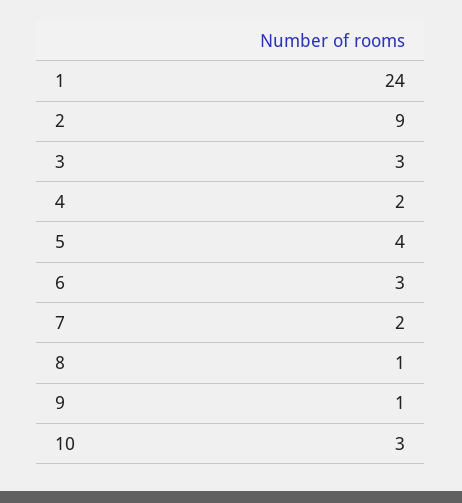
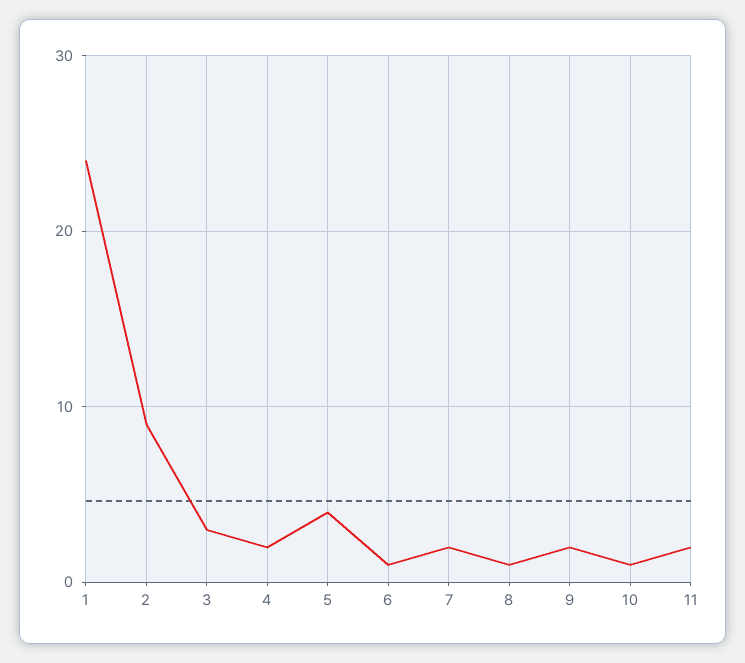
  {
    "1": 24,
    "2": 9,
    "3": 3,
    "4": 2,
    "5": 4,
-   "6": 3,
+   "6": 1,
    "7": 2,
    "8": 1,
-   "9": 1,
+   "9": 2,
-   "10": 3
+   "10": 1,
+   "11": 2
  }

